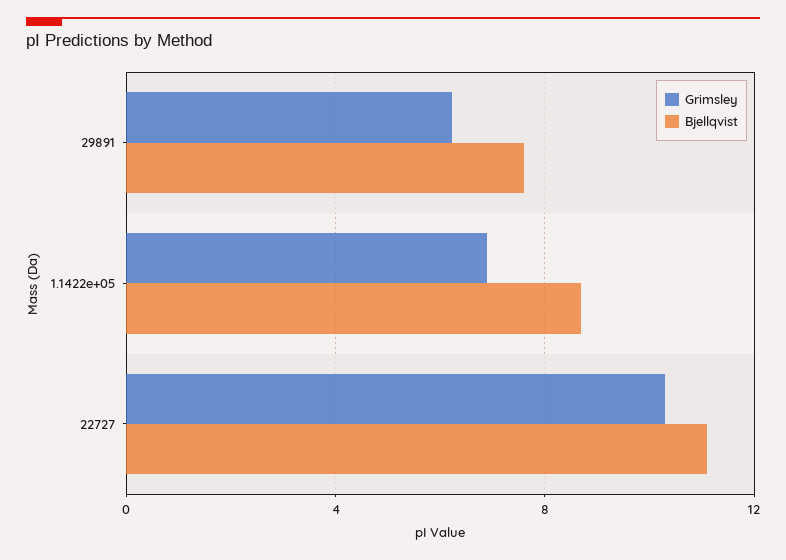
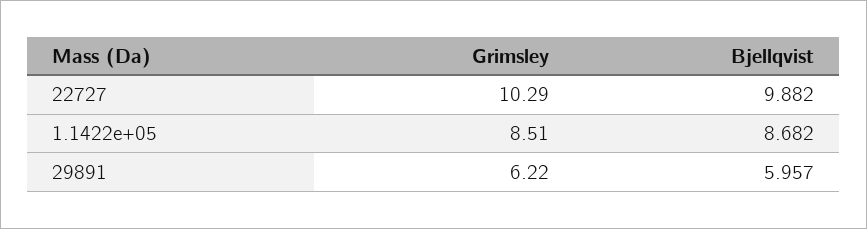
  {
    "Grimsley": {
      "29891": 6.22,
-     "1.1422e+05": 7,
+     "1.1422e+05": 8.51,
      "22727": 10.29
    },
    "Bjellqvist": {
-     "29891": 7.5,
+     "29891": 5.957,
      "1.1422e+05": 8.682,
-     "22727": 11
+     "22727": 9.882
    }
  }

